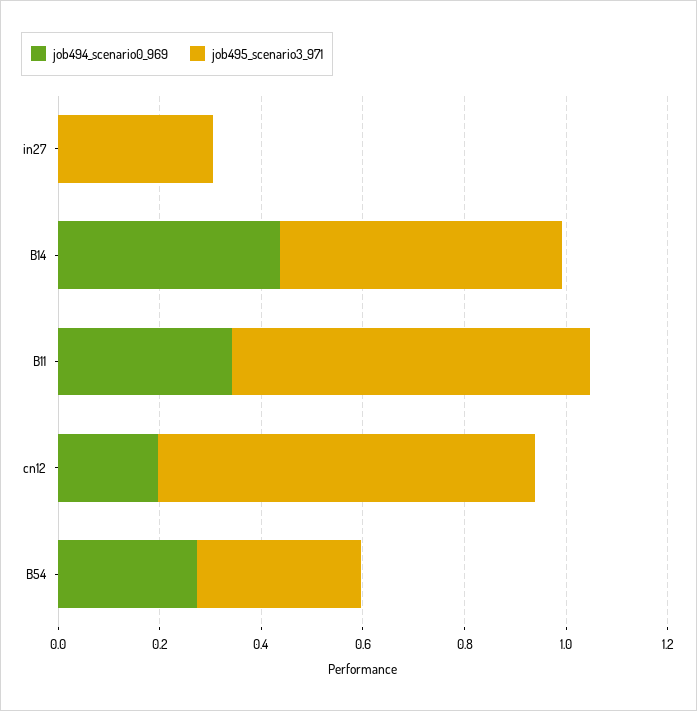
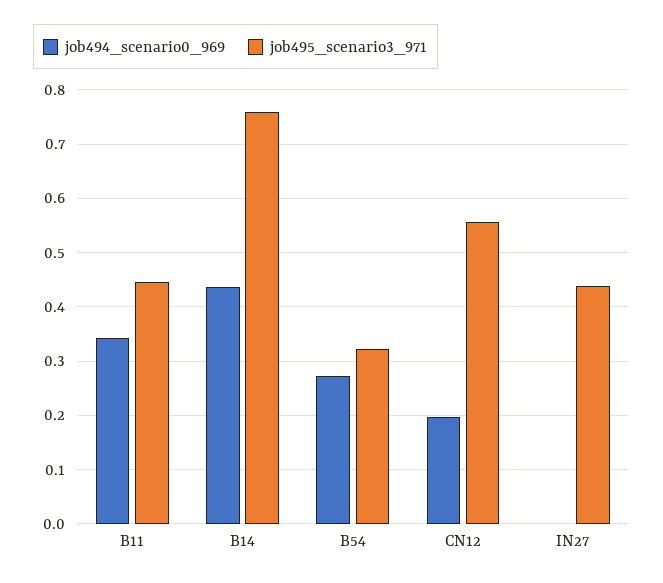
  {
    "job494_scenario0_969": {
      "in27": 0,
      "B14": 0.44,
      "B11": 0.34,
      "cn12": 0.2,
      "B54": 0.28
    },
    "job495_scenario3_971": {
-     "in27": 0.3,
+     "in27": 0.44,
-     "B14": 0.55,
+     "B14": 0.76,
-     "B11": 0.7,
+     "B11": 0.44,
-     "cn12": 0.75,
+     "cn12": 0.56,
      "B54": 0.32
    }
  }

